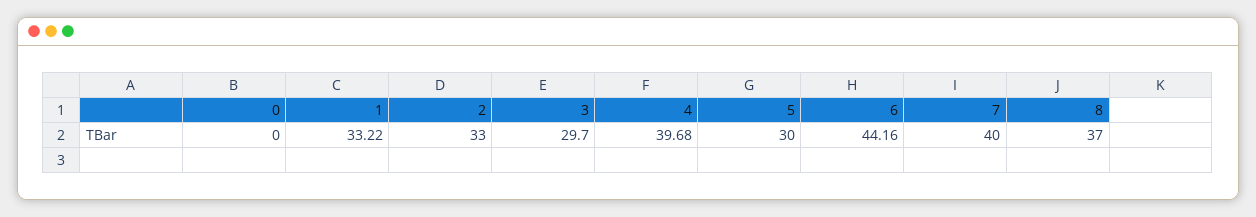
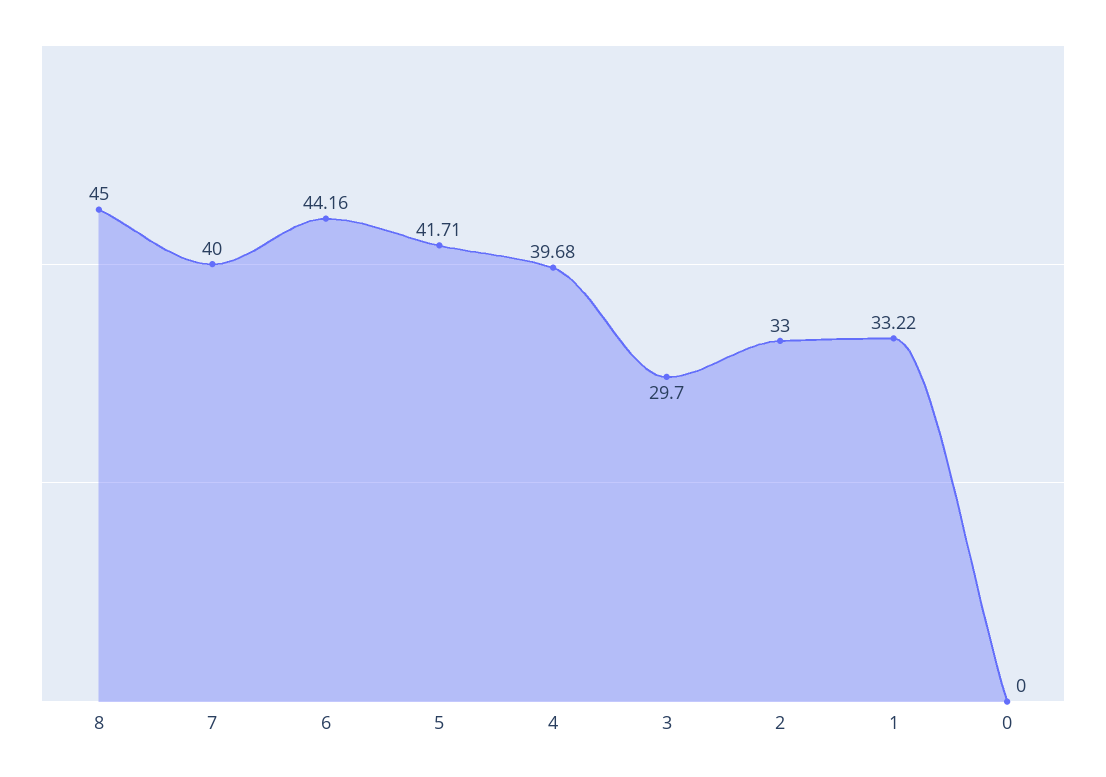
  {
    "0": 0,
    "1": 33.22,
    "2": 33,
    "3": 29.7,
    "4": 39.68,
-   "5": 30,
+   "5": 41.71,
    "6": 44.16,
    "7": 40,
-   "8": 37
+   "8": 45
  }

